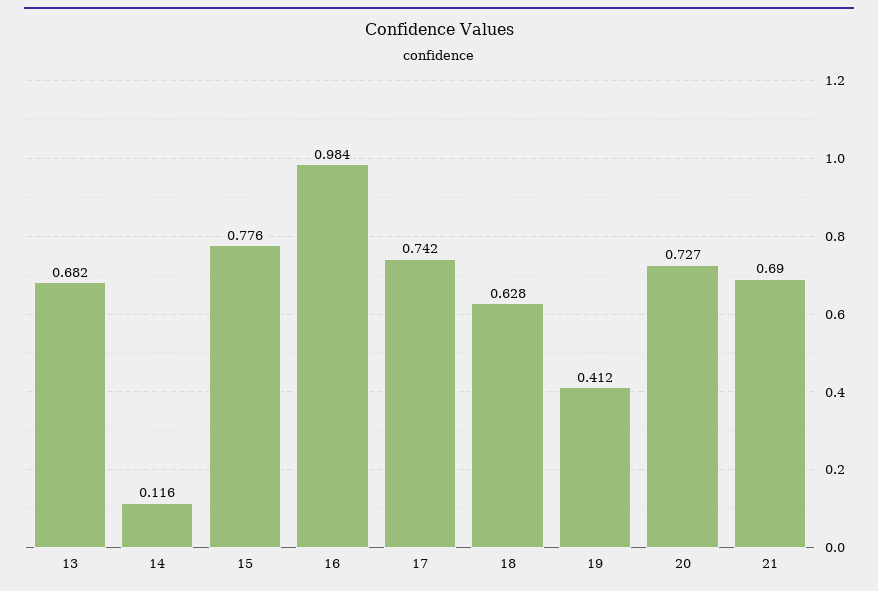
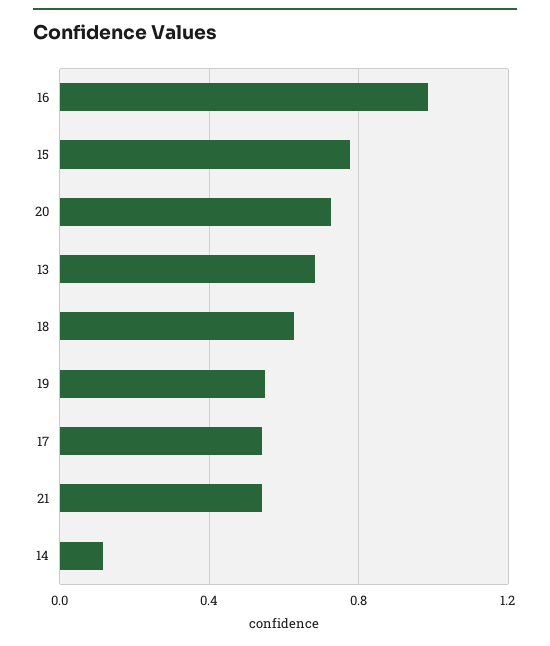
  {
    "13": 0.682,
    "14": 0.116,
    "15": 0.776,
    "16": 0.984,
-   "17": 0.742,
+   "17": 0.55,
    "18": 0.628,
-   "19": 0.412,
+   "19": 0.55,
    "20": 0.727,
-   "21": 0.69
+   "21": 0.55
  }

